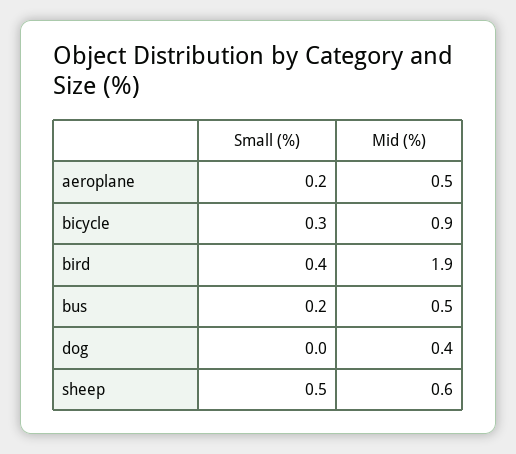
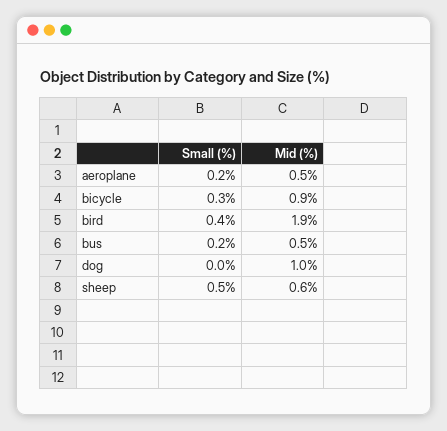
  {
    "Small (%)": {
      "aeroplane": 0.2,
      "bicycle": 0.3,
      "bird": 0.4,
      "bus": 0.2,
      "dog": 0,
      "sheep": 0.5
    },
    "Mid (%)": {
      "aeroplane": 0.5,
      "bicycle": 0.9,
      "bird": 1.9,
      "bus": 0.5,
-     "dog": 0.4,
+     "dog": 1,
      "sheep": 0.6
    }
  }

